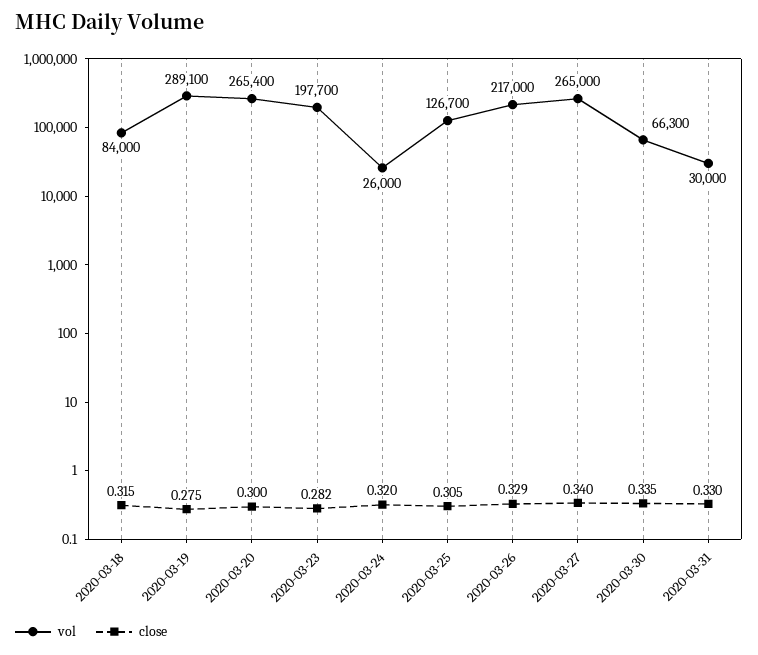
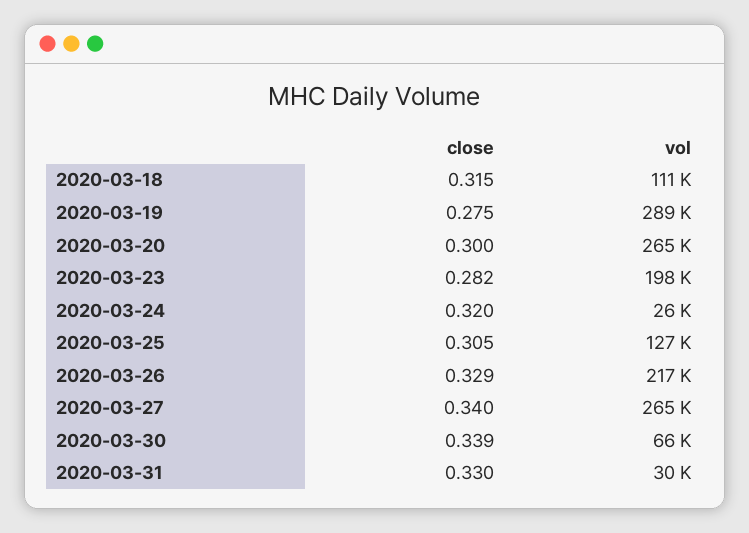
  {
    "vol": {
-     "2020-03-18": 84000,
+     "2020-03-18": 111000,
      "2020-03-19": 289100,
      "2020-03-20": 265400,
      "2020-03-23": 197700,
      "2020-03-24": 26000,
      "2020-03-25": 126700,
      "2020-03-26": 217000,
      "2020-03-27": 265000,
      "2020-03-30": 66300,
      "2020-03-31": 30000
    },
    "close": {
      "2020-03-18": 0.315,
      "2020-03-19": 0.275,
      "2020-03-20": 0.3,
      "2020-03-23": 0.282,
      "2020-03-24": 0.32,
      "2020-03-25": 0.305,
      "2020-03-26": 0.329,
      "2020-03-27": 0.34,
-     "2020-03-30": 0.335,
+     "2020-03-30": 0.339,
      "2020-03-31": 0.33
    }
  }

